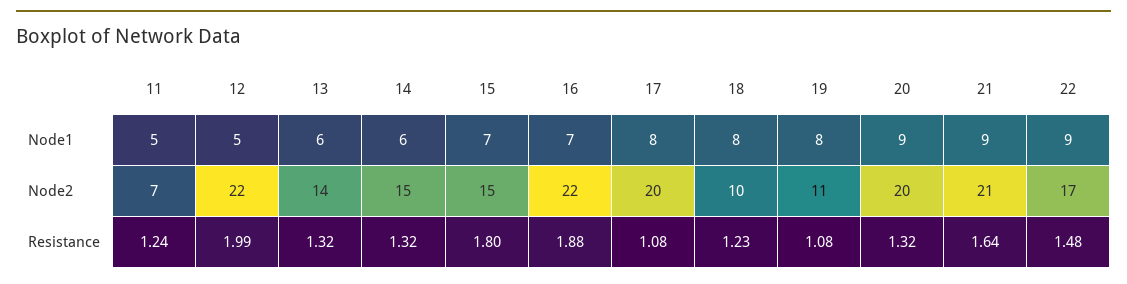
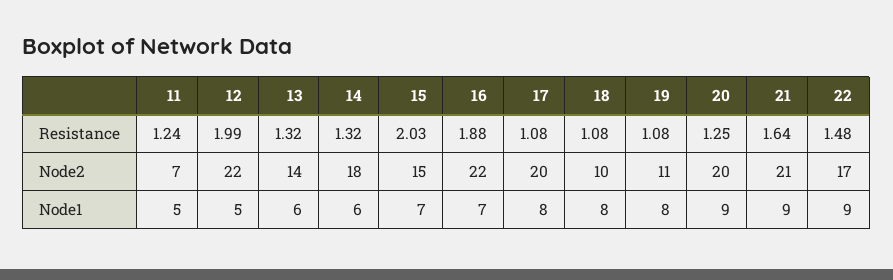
  {
    "11": {
      "Node1": 5,
      "Node2": 7,
      "Resistance": 1.24
    },
    "12": {
      "Node1": 5,
      "Node2": 22,
      "Resistance": 1.99
    },
    "13": {
      "Node1": 6,
      "Node2": 14,
      "Resistance": 1.32
    },
    "14": {
      "Node1": 6,
-     "Node2": 15,
+     "Node2": 18,
      "Resistance": 1.32
    },
    "15": {
      "Node1": 7,
      "Node2": 15,
-     "Resistance": 1.8
+     "Resistance": 2.03
    },
    "16": {
      "Node1": 7,
      "Node2": 22,
      "Resistance": 1.88
    },
    "17": {
      "Node1": 8,
      "Node2": 20,
      "Resistance": 1.08
    },
    "18": {
      "Node1": 8,
      "Node2": 10,
-     "Resistance": 1.23
+     "Resistance": 1.08
    },
    "19": {
      "Node1": 8,
      "Node2": 11,
      "Resistance": 1.08
    },
    "20": {
      "Node1": 9,
      "Node2": 20,
-     "Resistance": 1.32
+     "Resistance": 1.25
    },
    "21": {
      "Node1": 9,
      "Node2": 21,
      "Resistance": 1.64
    },
    "22": {
      "Node1": 9,
      "Node2": 17,
      "Resistance": 1.48
    }
  }

